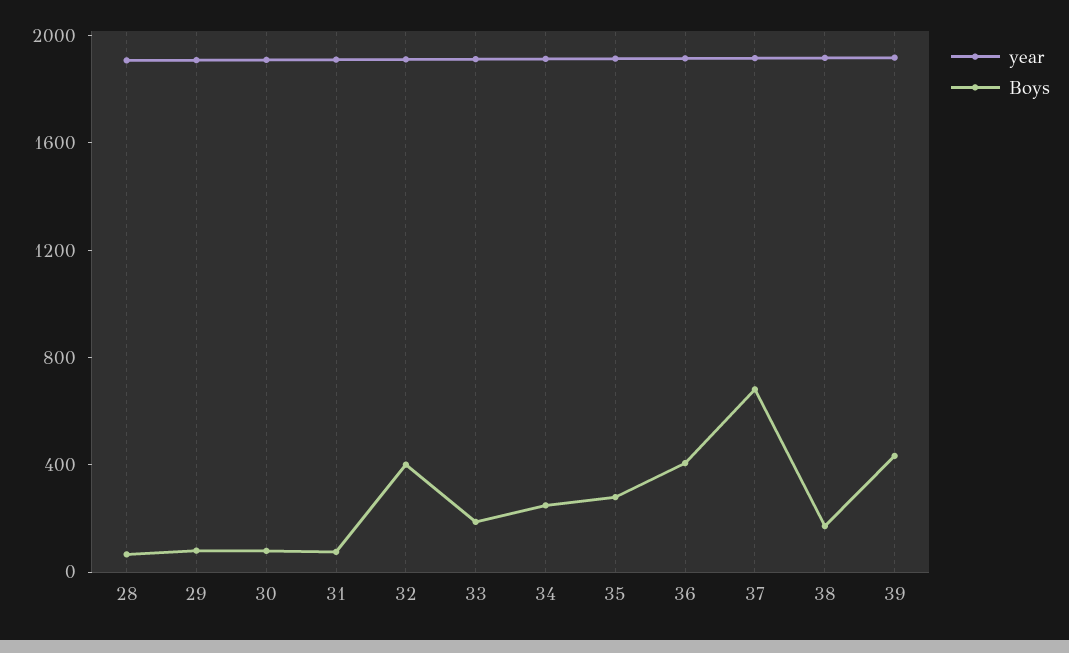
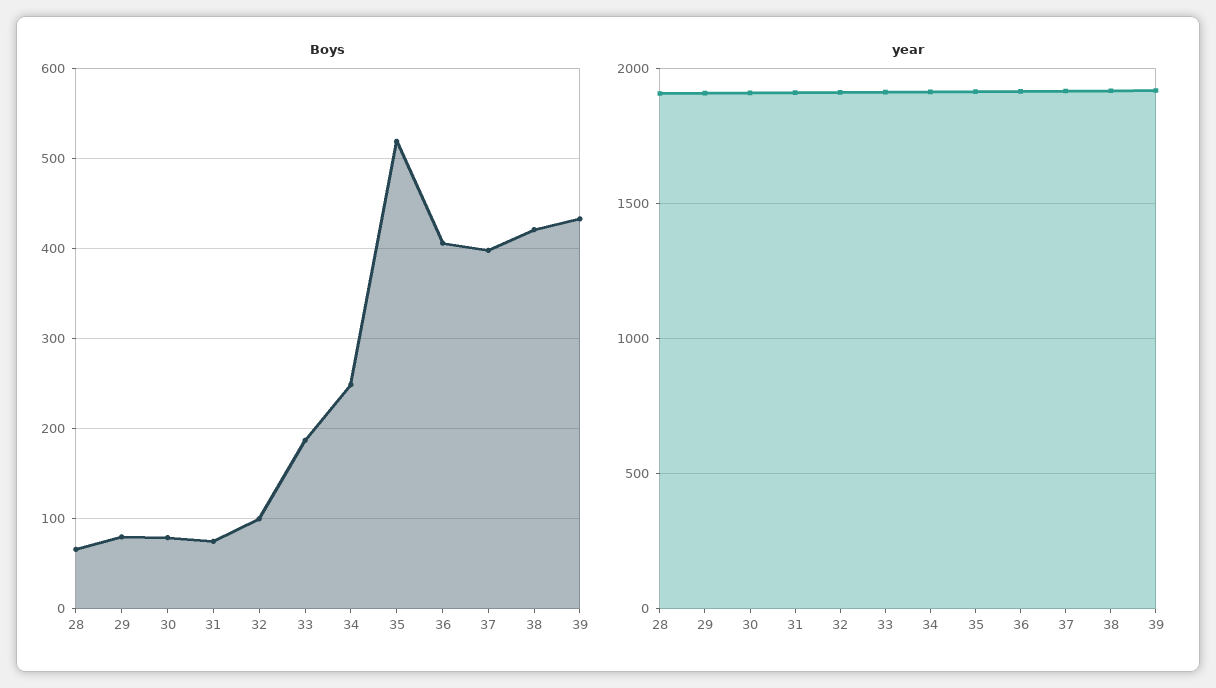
  {
    "year": {
      "28": 1900,
      "29": 1900,
      "30": 1900,
      "31": 1900,
      "32": 1900,
      "33": 1900,
      "34": 1900,
      "35": 1900,
      "36": 1900,
      "37": 1900,
      "38": 1900,
      "39": 1900
    },
    "Boys": {
      "28": 70,
      "29": 80,
      "30": 80,
      "31": 80,
-     "32": 400,
+     "32": 100,
      "33": 190,
      "34": 250,
-     "35": 300,
+     "35": 520,
      "36": 410,
-     "37": 700,
+     "37": 400,
-     "38": 200,
+     "38": 420,
      "39": 430
    }
  }

